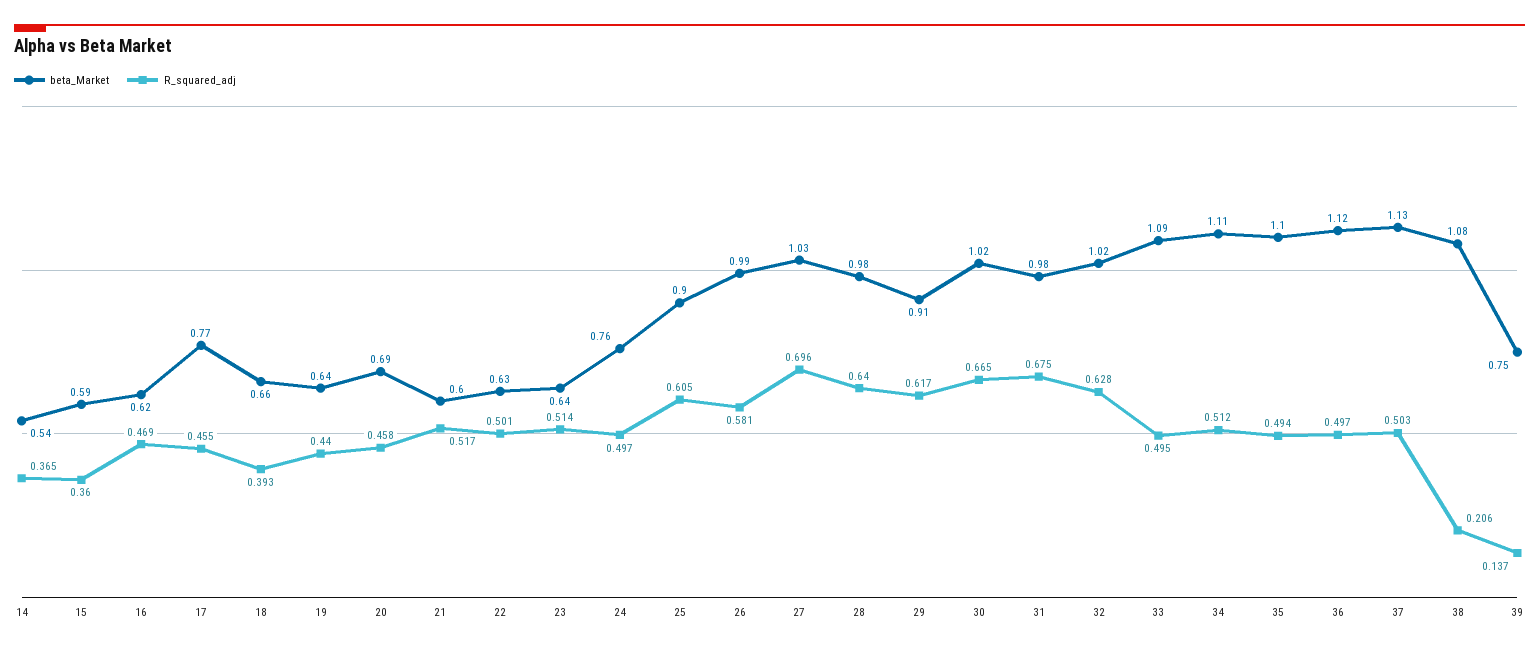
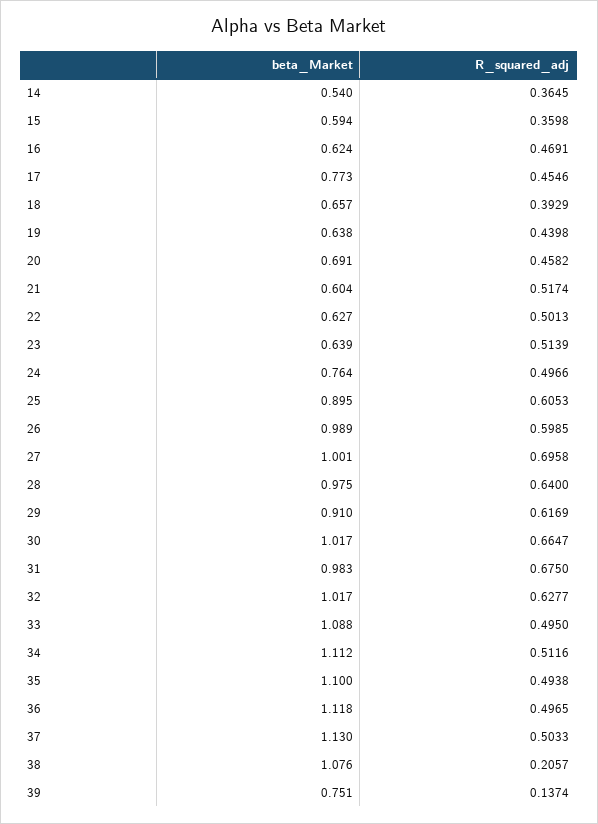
  {
    "beta_Market": {
      "14": 0.54,
      "15": 0.594,
      "16": 0.624,
      "17": 0.773,
      "18": 0.657,
      "19": 0.638,
      "20": 0.691,
      "21": 0.604,
      "22": 0.627,
      "23": 0.639,
      "24": 0.764,
      "25": 0.895,
      "26": 0.989,
-     "27": 1.03,
+     "27": 1.001,
      "28": 0.975,
      "29": 0.91,
      "30": 1.017,
      "31": 0.983,
      "32": 1.017,
      "33": 1.088,
      "34": 1.112,
      "35": 1.1,
      "36": 1.118,
      "37": 1.13,
      "38": 1.076,
      "39": 0.751
    },
    "R_squared_adj": {
      "14": 0.3645,
      "15": 0.3598,
      "16": 0.4691,
      "17": 0.4546,
      "18": 0.3929,
      "19": 0.4398,
      "20": 0.4582,
      "21": 0.5174,
      "22": 0.5013,
      "23": 0.5139,
      "24": 0.4966,
      "25": 0.6053,
-     "26": 0.581,
+     "26": 0.5985,
      "27": 0.6958,
      "28": 0.64,
      "29": 0.6169,
      "30": 0.6647,
      "31": 0.675,
      "32": 0.6277,
      "33": 0.495,
      "34": 0.5116,
      "35": 0.4938,
      "36": 0.4965,
      "37": 0.5033,
      "38": 0.2057,
      "39": 0.1374
    }
  }

